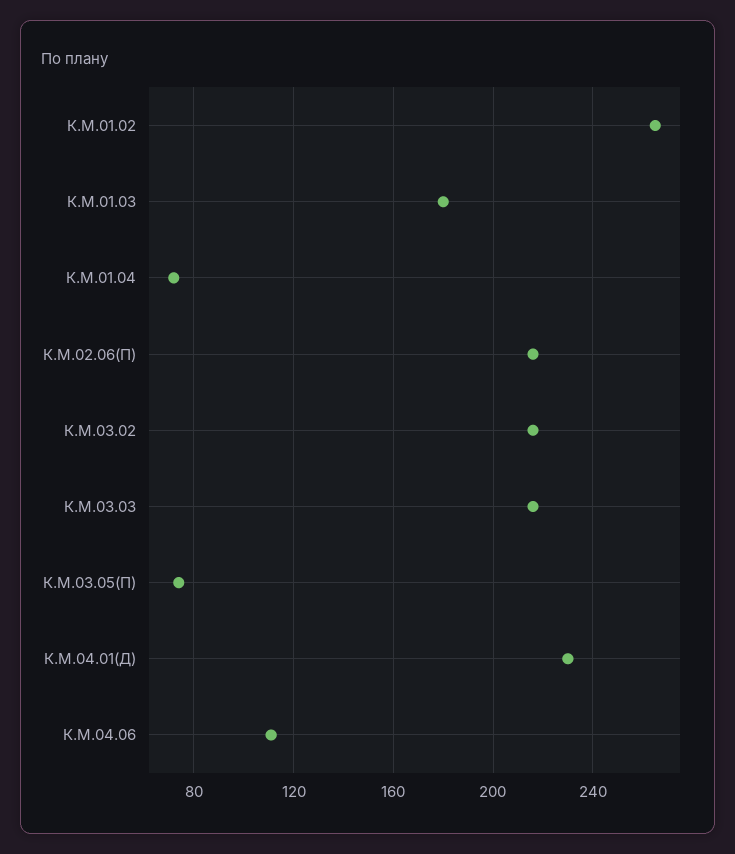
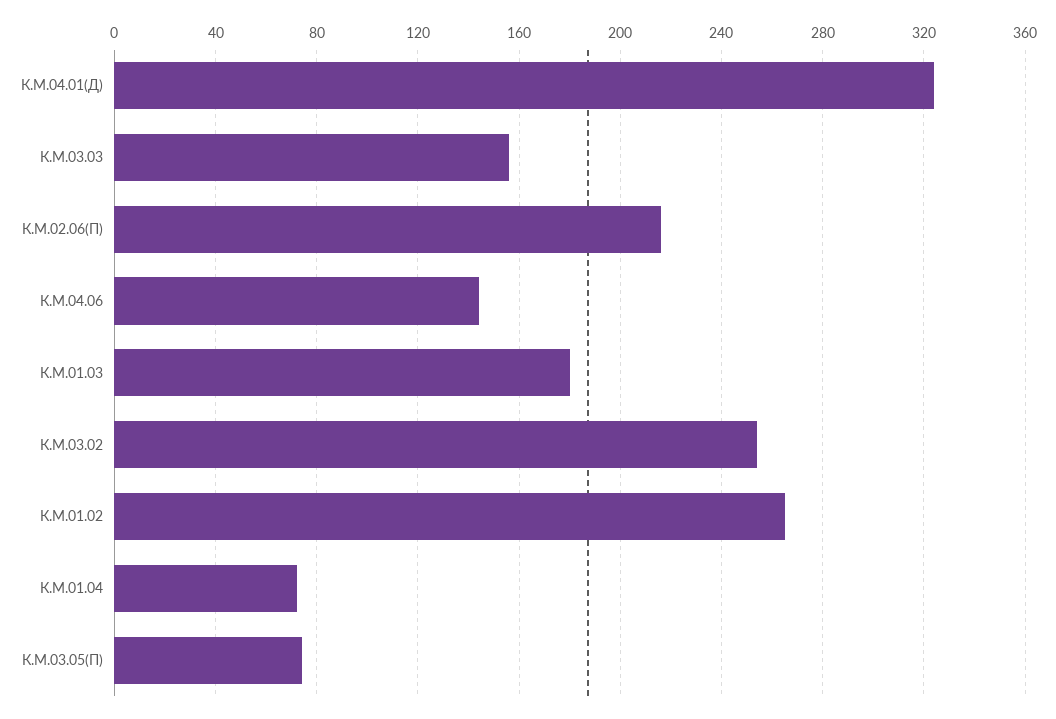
  {
    "К.М.01.02": 265,
    "К.М.01.03": 180,
    "К.М.01.04": 70,
    "К.М.02.06(П)": 215,
-   "К.М.03.02": 215,
+   "К.М.03.02": 255,
-   "К.М.03.03": 215,
+   "К.М.03.03": 155,
    "К.М.03.05(П)": 75,
-   "К.М.04.01(Д)": 230,
+   "К.М.04.01(Д)": 325,
-   "К.М.04.06": 110
+   "К.М.04.06": 145
  }

